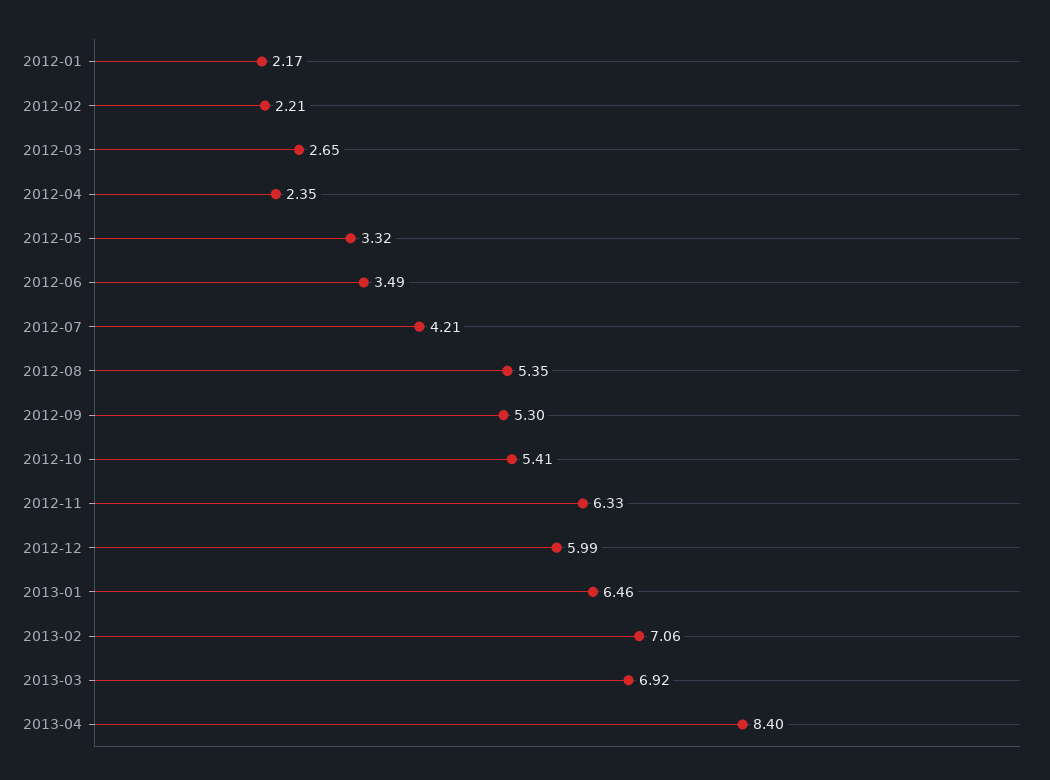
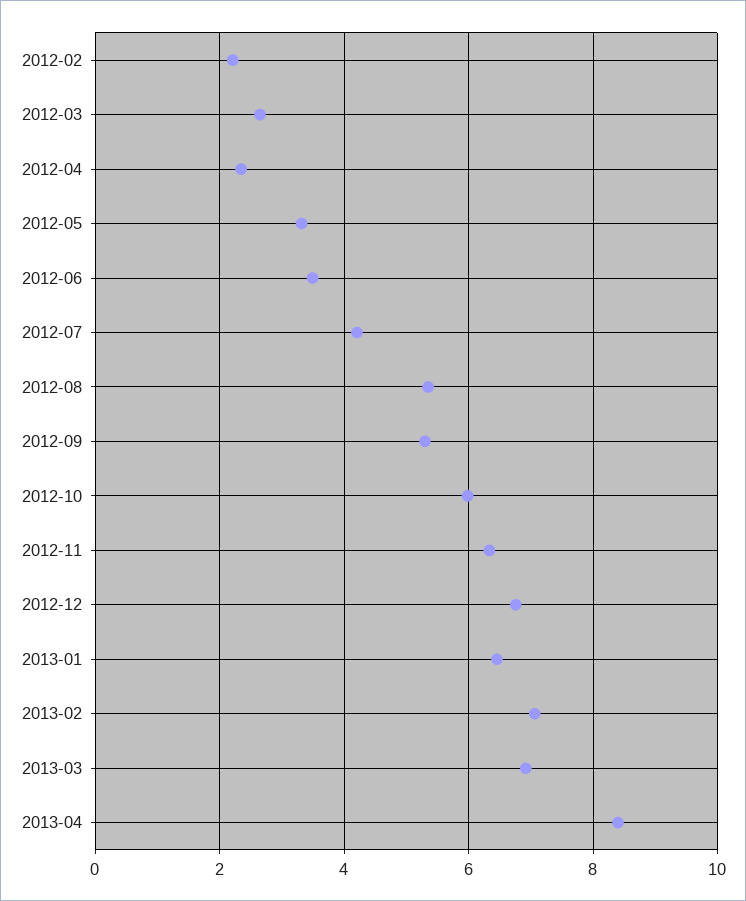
  {
-   "2012-01": 2.17,
    "2012-02": 2.21,
    "2012-03": 2.65,
    "2012-04": 2.35,
    "2012-05": 3.32,
    "2012-06": 3.49,
    "2012-07": 4.21,
    "2012-08": 5.35,
    "2012-09": 5.3,
-   "2012-10": 5.41,
+   "2012-10": 6,
    "2012-11": 6.33,
-   "2012-12": 5.99,
+   "2012-12": 6.8,
    "2013-01": 6.46,
    "2013-02": 7.06,
    "2013-03": 6.92,
    "2013-04": 8.4
  }

